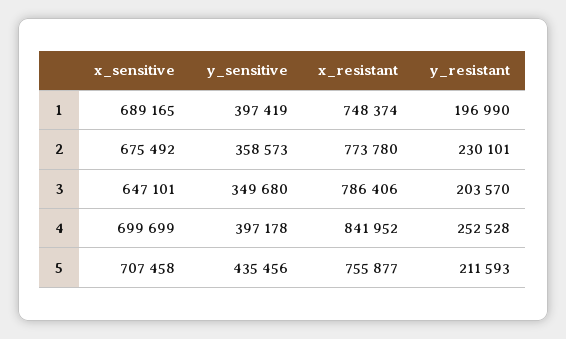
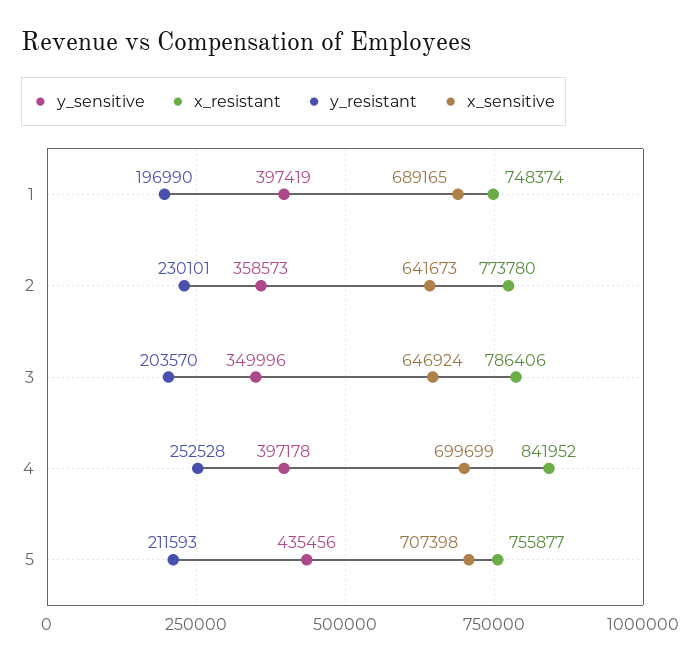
  {
    "x_sensitive": {
      "1": 689165,
-     "2": 675492,
+     "2": 641673,
-     "3": 647101,
+     "3": 646924,
      "4": 699699,
-     "5": 707458
+     "5": 707398
    },
    "y_sensitive": {
      "1": 397419,
      "2": 358573,
-     "3": 349680,
+     "3": 349996,
      "4": 397178,
      "5": 435456
    },
    "x_resistant": {
      "1": 748374,
      "2": 773780,
      "3": 786406,
      "4": 841952,
      "5": 755877
    },
    "y_resistant": {
      "1": 196990,
      "2": 230101,
      "3": 203570,
      "4": 252528,
      "5": 211593
    }
  }

